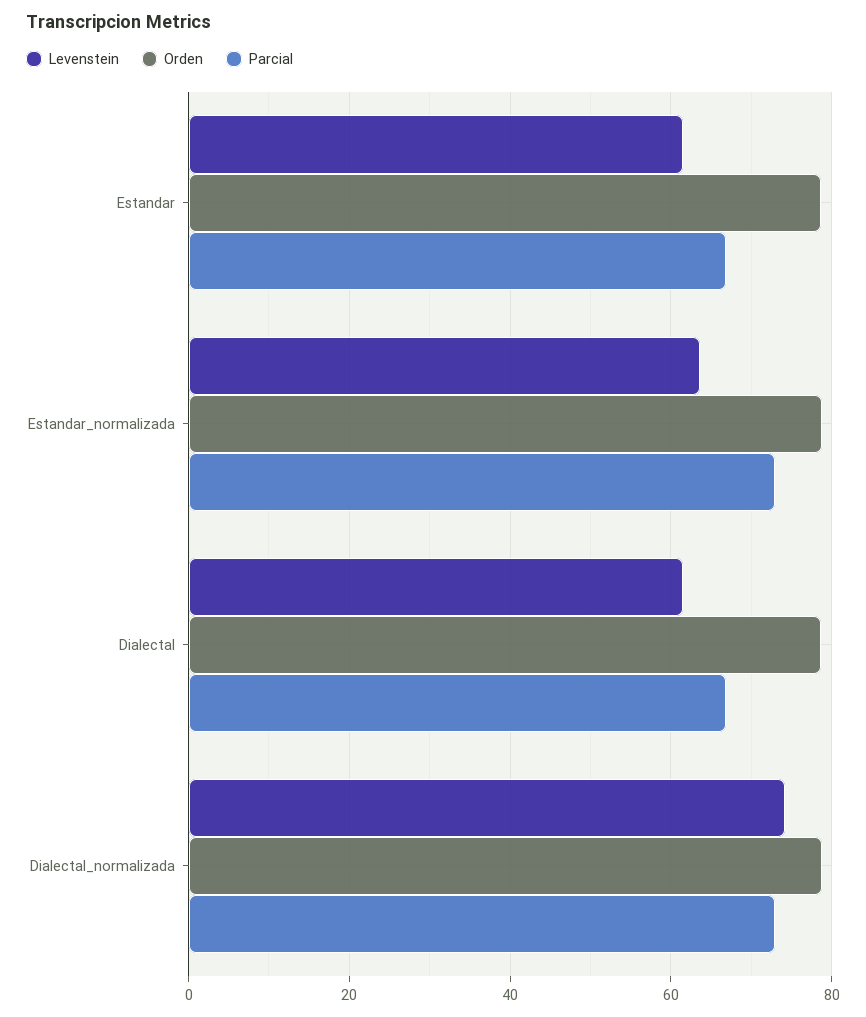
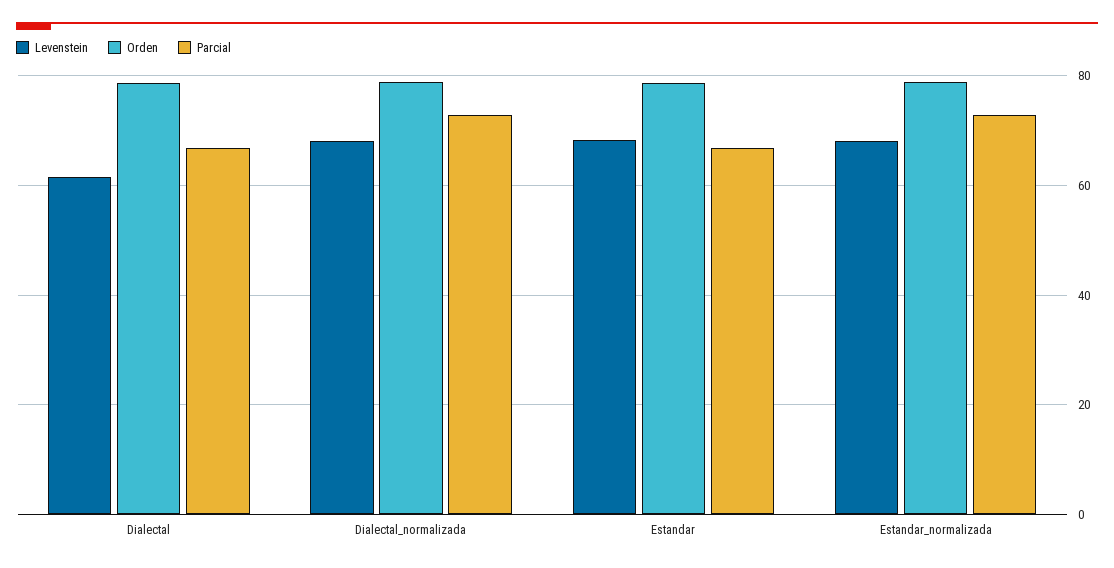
  {
    "Levenstein": {
-     "Estandar": 62,
+     "Estandar": 68,
-     "Estandar_normalizada": 64,
+     "Estandar_normalizada": 68,
      "Dialectal": 62,
-     "Dialectal_normalizada": 74
+     "Dialectal_normalizada": 68
    },
    "Orden": {
      "Estandar": 78,
      "Estandar_normalizada": 78,
      "Dialectal": 78,
      "Dialectal_normalizada": 78
    },
    "Parcial": {
      "Estandar": 66,
      "Estandar_normalizada": 72,
      "Dialectal": 66,
      "Dialectal_normalizada": 72
    }
  }

